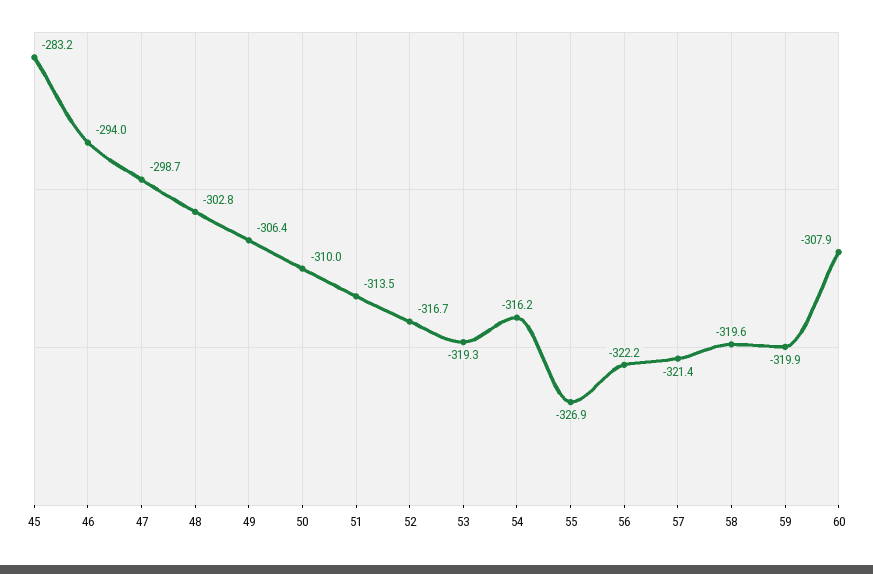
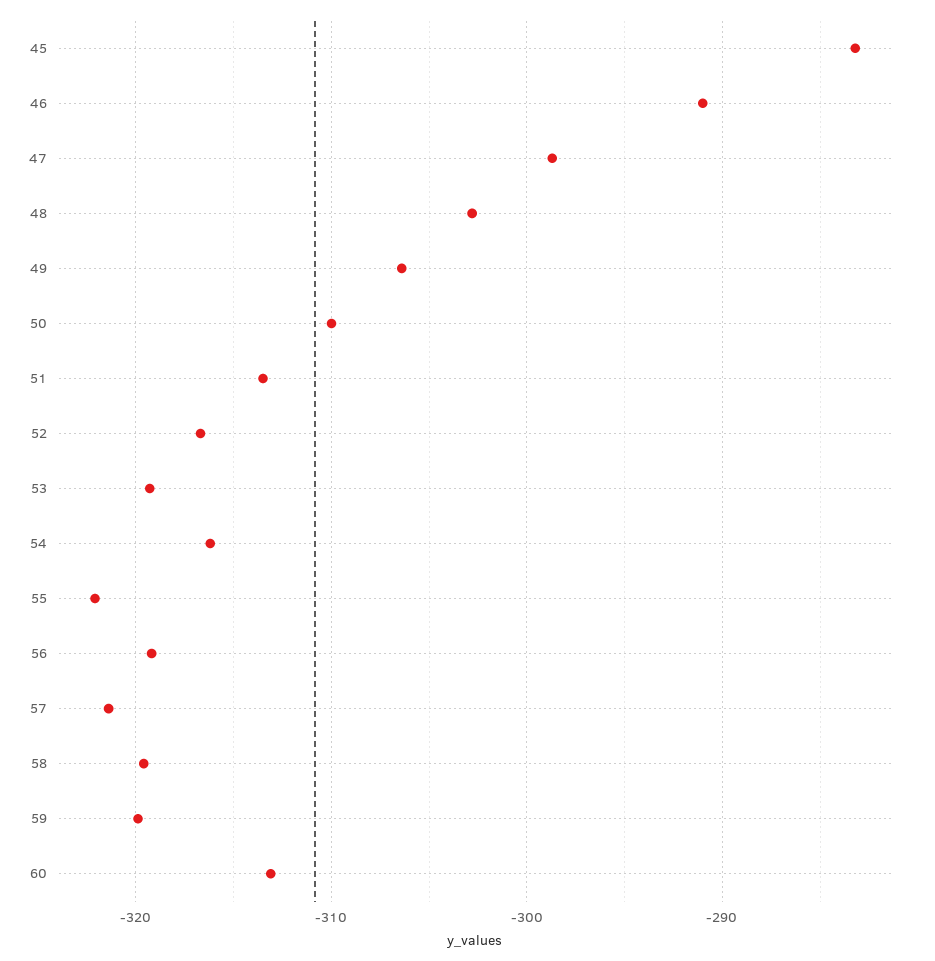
  {
    "45": -283.2,
-   "46": -294,
+   "46": -291,
    "47": -298.7,
    "48": -302.8,
    "49": -306.4,
    "50": -310,
    "51": -313.5,
    "52": -316.7,
    "53": -319.3,
    "54": -316.2,
-   "55": -326.9,
+   "55": -322,
-   "56": -322.2,
+   "56": -319,
    "57": -321.4,
    "58": -319.6,
    "59": -319.9,
-   "60": -307.9
+   "60": -313
  }

